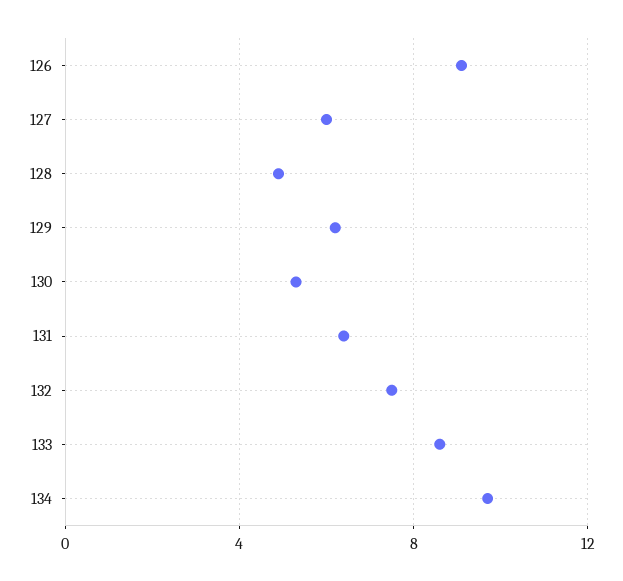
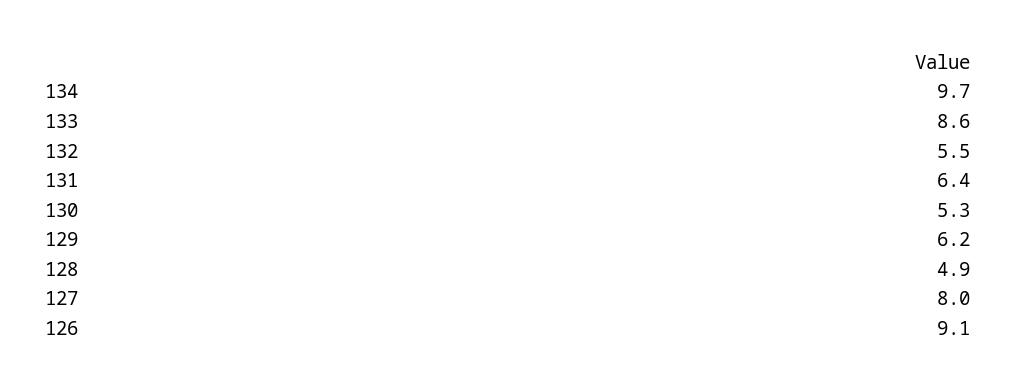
  {
    "126": 9.1,
-   "127": 6,
+   "127": 8,
    "128": 4.9,
    "129": 6.2,
    "130": 5.3,
    "131": 6.4,
-   "132": 7.5,
+   "132": 5.5,
    "133": 8.6,
    "134": 9.7
  }

